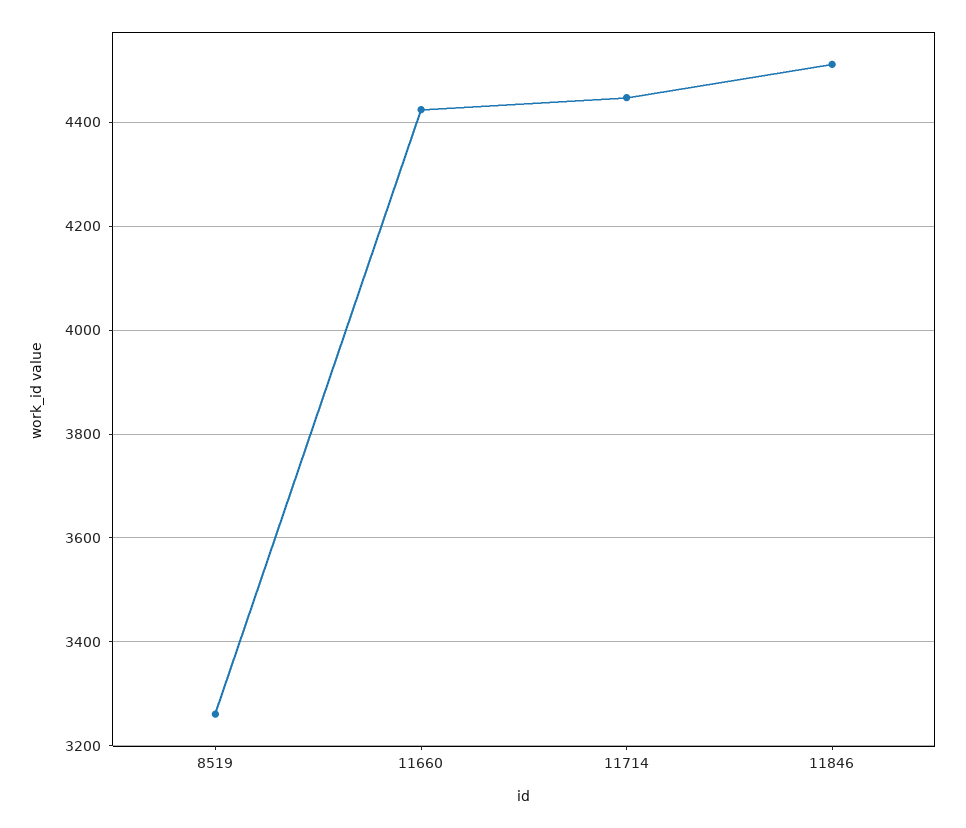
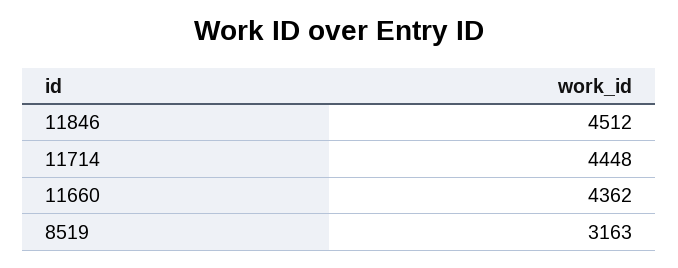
  {
-   "8519": 3260,
+   "8519": 3163,
-   "11660": 4420,
+   "11660": 4362,
    "11714": 4448,
    "11846": 4512
  }

